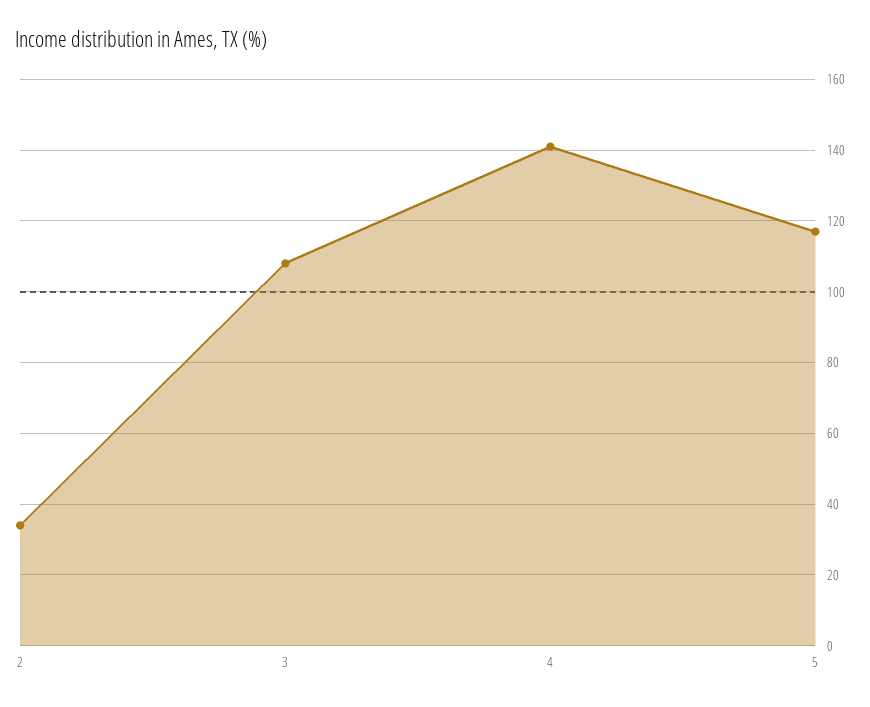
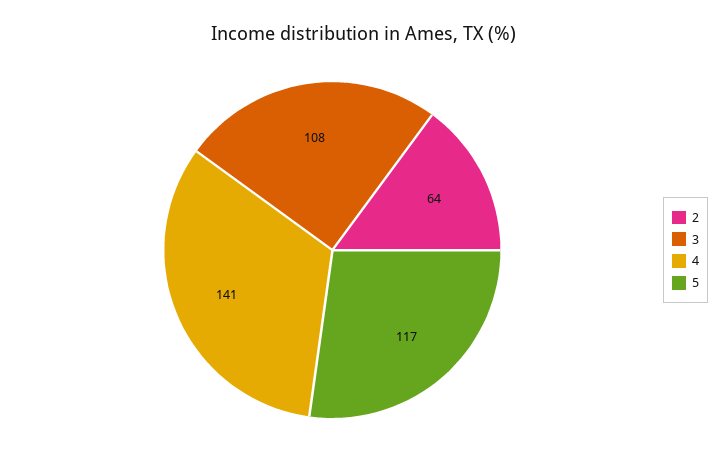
  {
-   "2": 35,
+   "2": 64,
    "3": 108,
    "4": 141,
    "5": 117
  }

